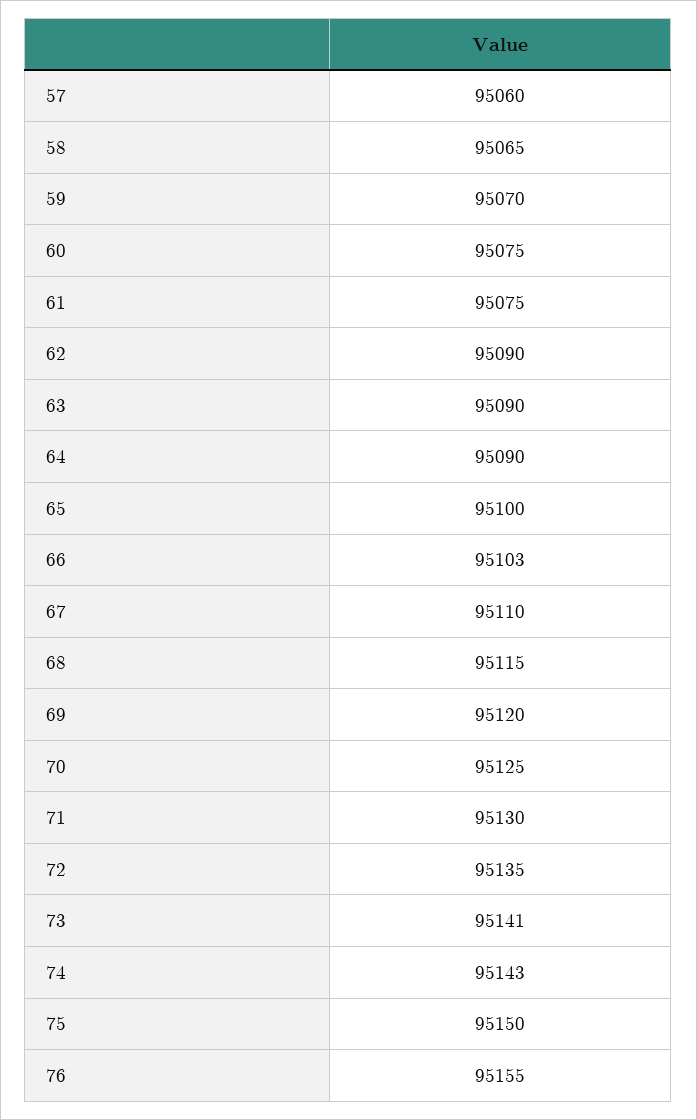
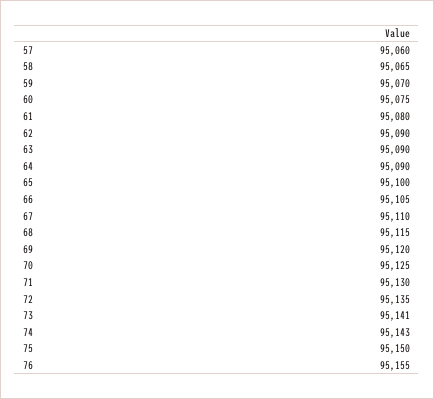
  {
    "57": 95060,
    "58": 95065,
    "59": 95070,
    "60": 95075,
-   "61": 95075,
+   "61": 95080,
    "62": 95090,
    "63": 95090,
    "64": 95090,
    "65": 95100,
-   "66": 95103,
+   "66": 95105,
    "67": 95110,
    "68": 95115,
    "69": 95120,
    "70": 95125,
    "71": 95130,
    "72": 95135,
    "73": 95141,
    "74": 95143,
    "75": 95150,
    "76": 95155
  }

